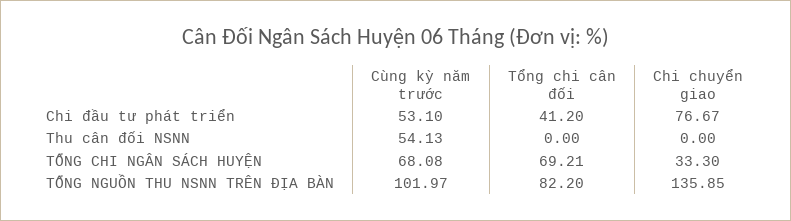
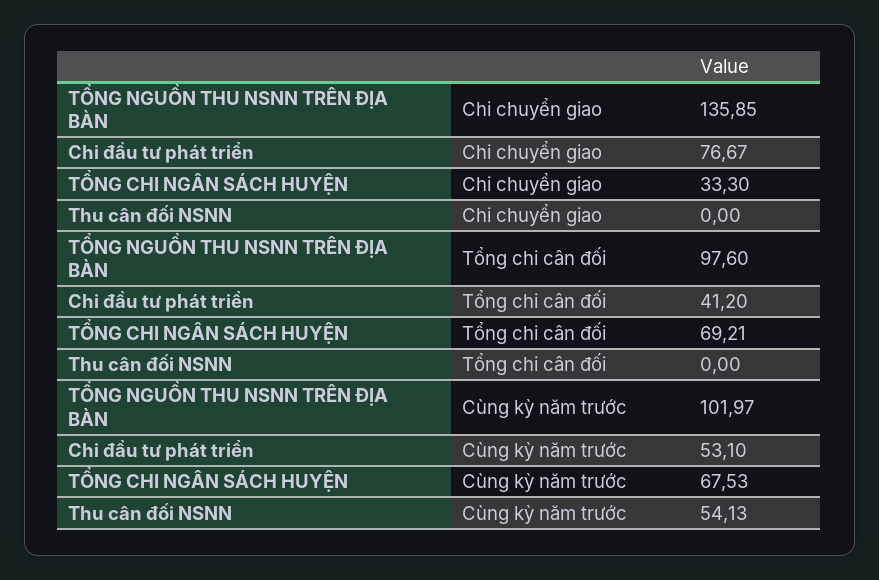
  {
    "Cùng kỳ năm trước": {
      "Chi đầu tư phát triển": 53.1,
      "Thu cân đối NSNN": 54.13,
-     "TỔNG CHI NGÂN SÁCH HUYỆN": 68.08,
+     "TỔNG CHI NGÂN SÁCH HUYỆN": 67.53,
      "TỔNG NGUỒN THU NSNN TRÊN ĐỊA BÀN": 101.97
    },
    "Tổng chi cân đối": {
      "Chi đầu tư phát triển": 41.2,
      "Thu cân đối NSNN": 0,
      "TỔNG CHI NGÂN SÁCH HUYỆN": 69.21,
-     "TỔNG NGUỒN THU NSNN TRÊN ĐỊA BÀN": 82.2
+     "TỔNG NGUỒN THU NSNN TRÊN ĐỊA BÀN": 97.6
    },
    "Chi chuyển giao": {
      "Chi đầu tư phát triển": 76.67,
      "Thu cân đối NSNN": 0,
      "TỔNG CHI NGÂN SÁCH HUYỆN": 33.3,
      "TỔNG NGUỒN THU NSNN TRÊN ĐỊA BÀN": 135.85
    }
  }

